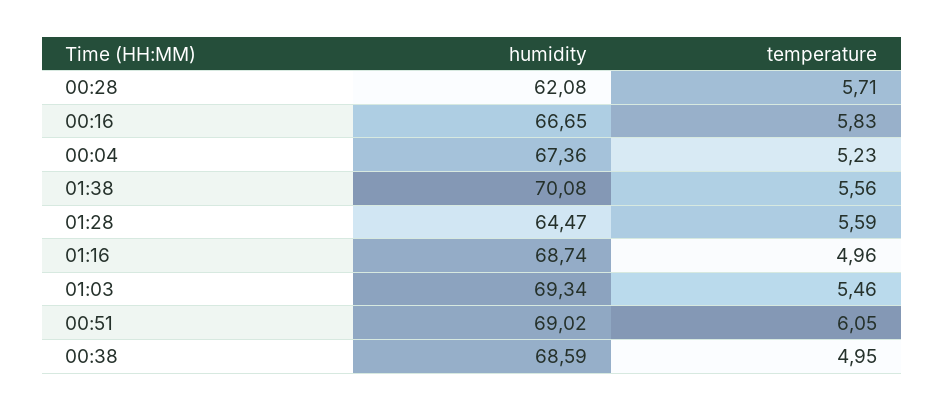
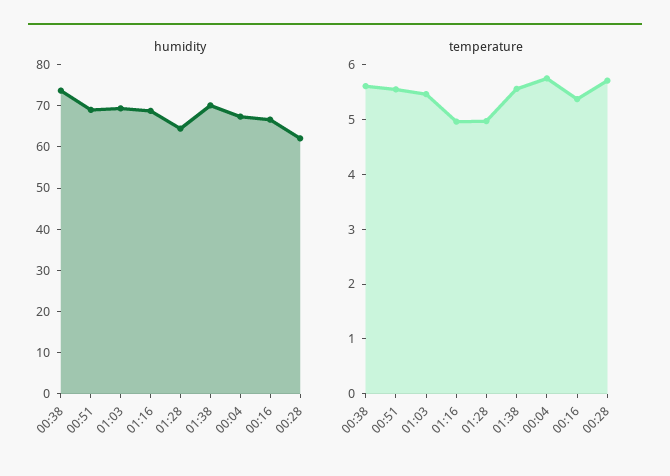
  {
    "humidity": {
      "00:28": 62.08,
      "00:16": 66.65,
      "00:04": 67.36,
      "01:38": 70.08,
      "01:28": 64.47,
      "01:16": 68.74,
      "01:03": 69.34,
      "00:51": 69.02,
-     "00:38": 68.59
+     "00:38": 74
    },
    "temperature": {
      "00:28": 5.71,
-     "00:16": 5.83,
+     "00:16": 5.4,
-     "00:04": 5.23,
+     "00:04": 5.8,
      "01:38": 5.56,
-     "01:28": 5.59,
+     "01:28": 5,
      "01:16": 4.96,
      "01:03": 5.46,
-     "00:51": 6.05,
+     "00:51": 5.6,
-     "00:38": 4.95
+     "00:38": 5.6
    }
  }

